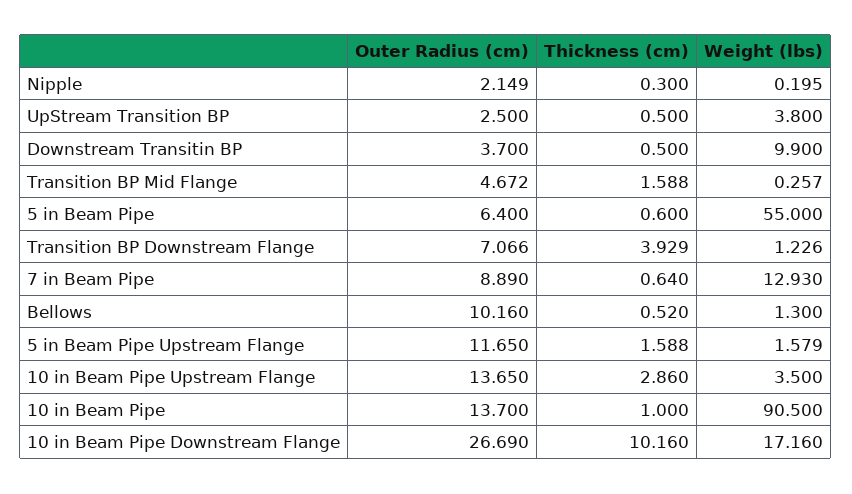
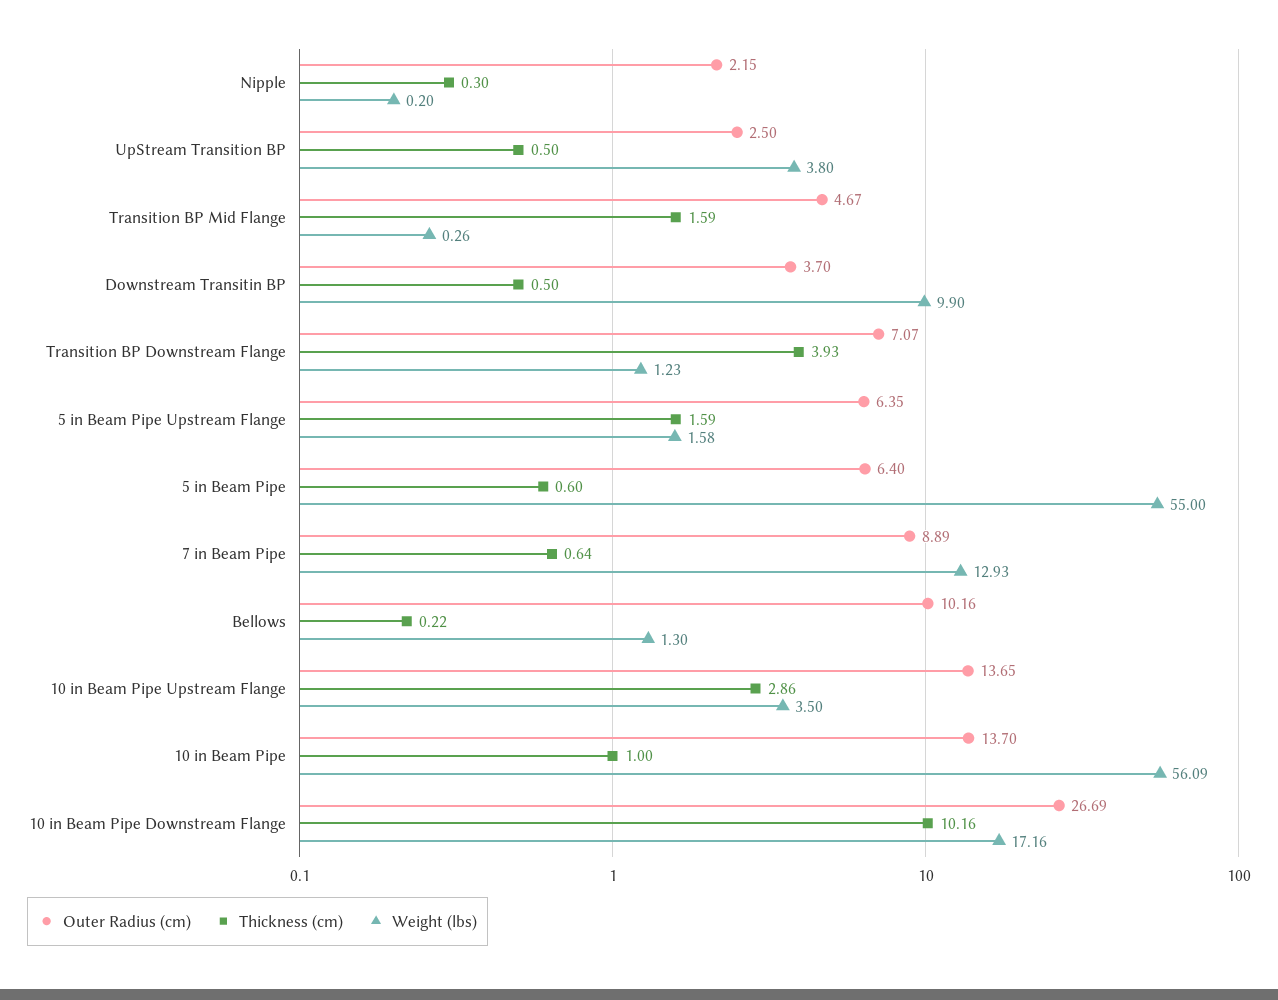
  {
    "Outer Radius (cm)": {
      "Nipple": 2.149,
      "UpStream Transition BP": 2.5,
      "Downstream Transitin BP": 3.7,
      "Transition BP Mid Flange": 4.672,
      "5 in Beam Pipe": 6.4,
      "Transition BP Downstream Flange": 7.066,
      "7 in Beam Pipe": 8.89,
      "Bellows": 10.16,
-     "5 in Beam Pipe Upstream Flange": 11.65,
+     "5 in Beam Pipe Upstream Flange": 6.35,
      "10 in Beam Pipe Upstream Flange": 13.65,
      "10 in Beam Pipe": 13.7,
      "10 in Beam Pipe Downstream Flange": 26.69
    },
    "Thickness (cm)": {
      "Nipple": 0.3,
      "UpStream Transition BP": 0.5,
      "Downstream Transitin BP": 0.5,
      "Transition BP Mid Flange": 1.588,
      "5 in Beam Pipe": 0.6,
      "Transition BP Downstream Flange": 3.929,
      "7 in Beam Pipe": 0.64,
-     "Bellows": 0.52,
+     "Bellows": 0.22,
      "5 in Beam Pipe Upstream Flange": 1.588,
      "10 in Beam Pipe Upstream Flange": 2.86,
      "10 in Beam Pipe": 1,
      "10 in Beam Pipe Downstream Flange": 10.16
    },
    "Weight (lbs)": {
      "Nipple": 0.195,
      "UpStream Transition BP": 3.8,
      "Downstream Transitin BP": 9.9,
      "Transition BP Mid Flange": 0.257,
      "5 in Beam Pipe": 55,
      "Transition BP Downstream Flange": 1.226,
      "7 in Beam Pipe": 12.93,
      "Bellows": 1.3,
      "5 in Beam Pipe Upstream Flange": 1.579,
      "10 in Beam Pipe Upstream Flange": 3.5,
-     "10 in Beam Pipe": 90.5,
+     "10 in Beam Pipe": 56.09,
      "10 in Beam Pipe Downstream Flange": 17.16
    }
  }

